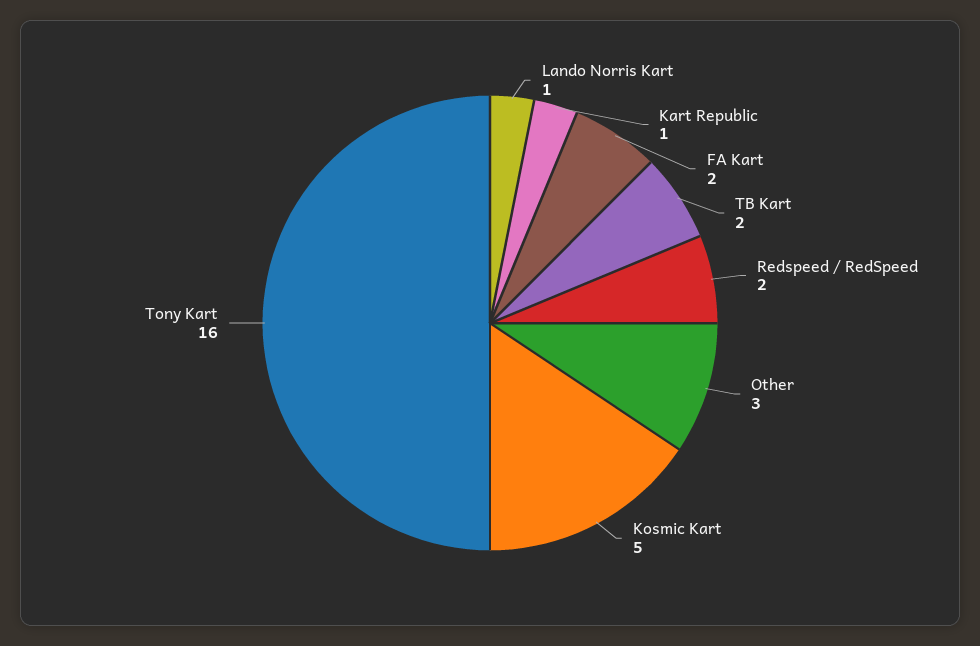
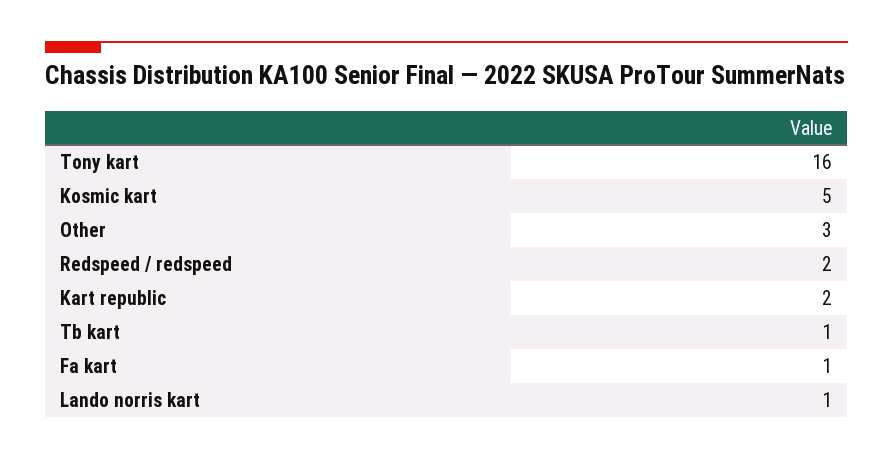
  {
    "Lando Norris Kart": 1,
-   "Kart Republic": 1,
+   "Kart Republic": 2,
-   "FA Kart": 2,
+   "FA Kart": 1,
-   "TB Kart": 2,
+   "TB Kart": 1,
    "Redspeed / RedSpeed": 2,
    "Other": 3,
    "Kosmic Kart": 5,
    "Tony Kart": 16
  }

